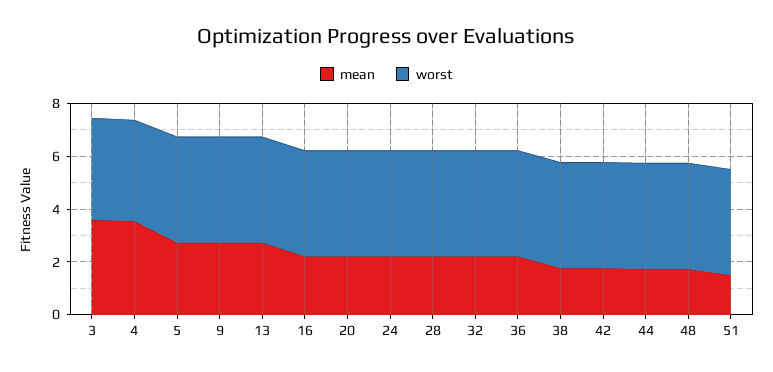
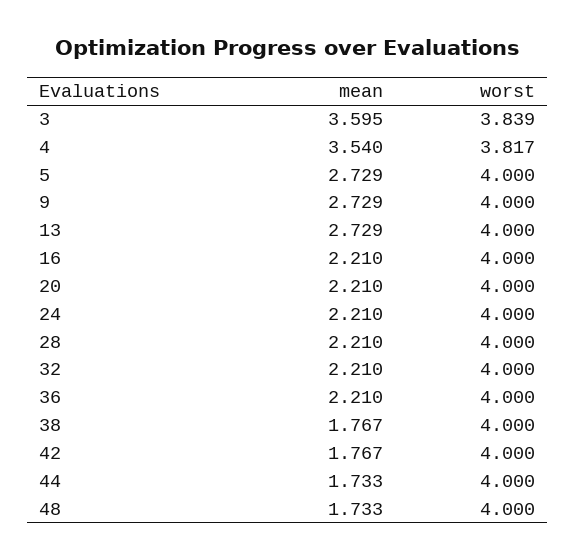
  {
    "mean": {
      "3": 3.595,
      "4": 3.54,
      "5": 2.729,
      "9": 2.729,
      "13": 2.729,
      "16": 2.21,
      "20": 2.21,
      "24": 2.21,
      "28": 2.21,
      "32": 2.21,
      "36": 2.21,
      "38": 1.767,
      "42": 1.767,
      "44": 1.733,
-     "48": 1.733,
+     "48": 1.733
-     "51": 1.5
    },
    "worst": {
      "3": 3.839,
      "4": 3.817,
      "5": 4,
      "9": 4,
      "13": 4,
      "16": 4,
      "20": 4,
      "24": 4,
      "28": 4,
      "32": 4,
      "36": 4,
      "38": 4,
      "42": 4,
      "44": 4,
-     "48": 4,
+     "48": 4
-     "51": 4
    }
  }

